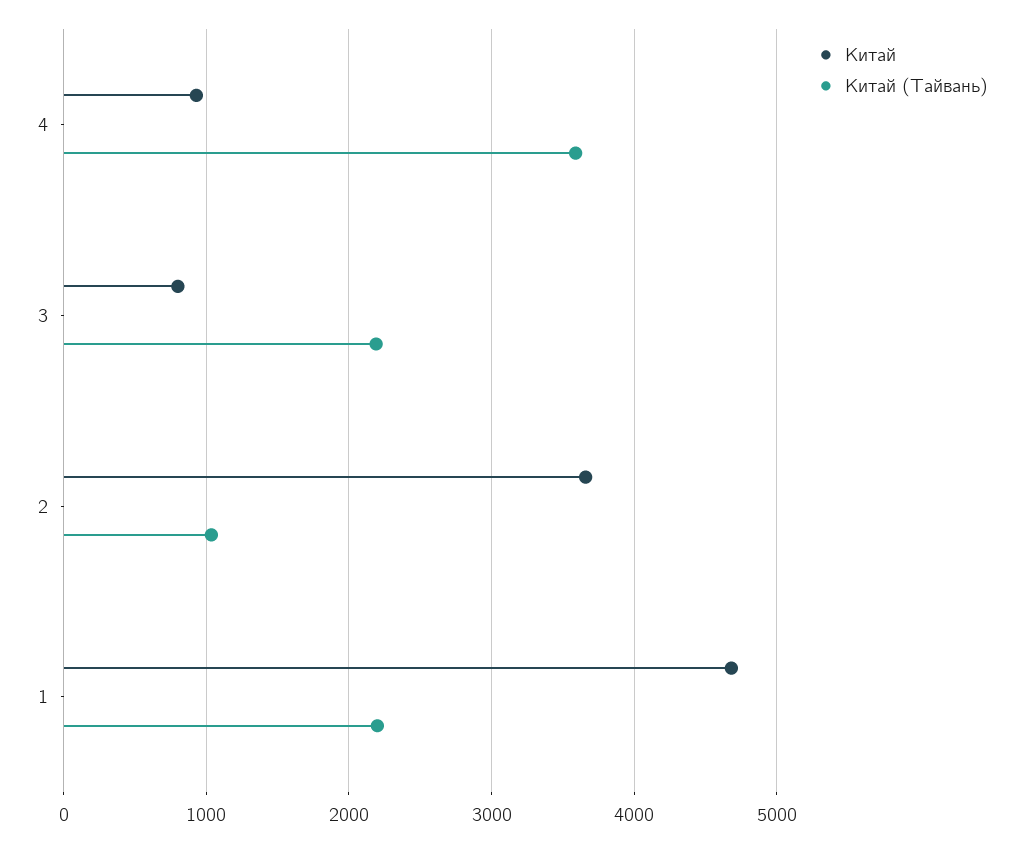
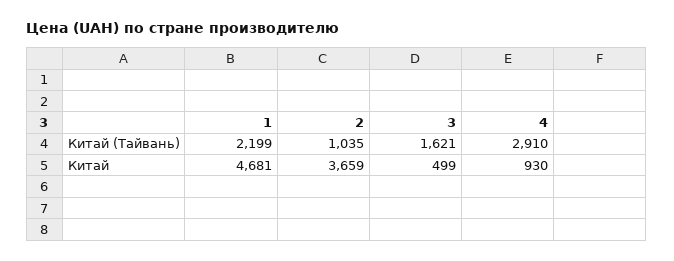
  {
    "Китай": {
      "4": 930,
-     "3": 800,
+     "3": 499,
      "2": 3659,
      "1": 4681
    },
    "Китай (Тайвань)": {
-     "4": 3600,
+     "4": 2910,
-     "3": 2200,
+     "3": 1621,
      "2": 1035,
      "1": 2199
    }
  }

